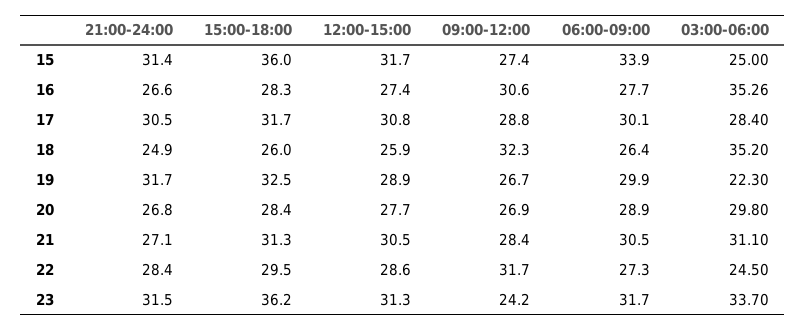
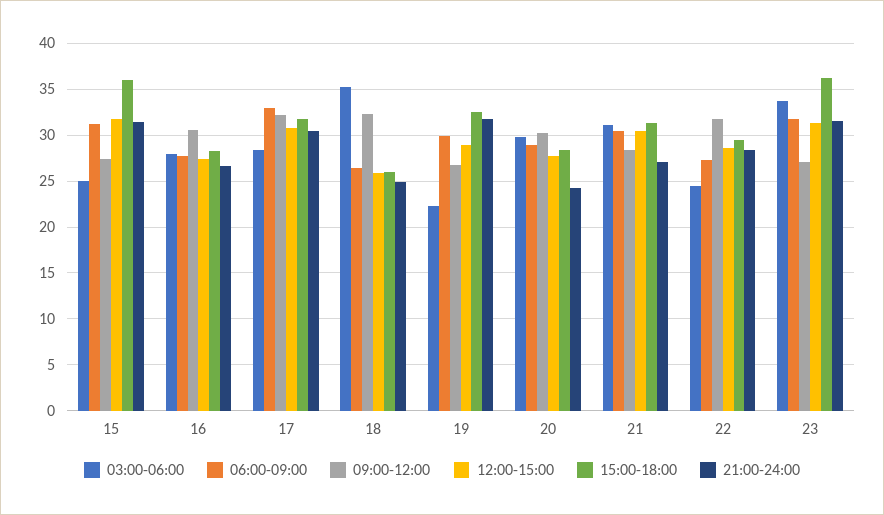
  {
    "21:00-24:00": {
      "15": 31.4,
      "16": 26.6,
      "17": 30.5,
      "18": 24.9,
      "19": 31.7,
-     "20": 26.8,
+     "20": 24,
      "21": 27.1,
      "22": 28.4,
      "23": 31.5
    },
    "15:00-18:00": {
      "15": 36,
      "16": 28.3,
      "17": 31.7,
      "18": 26,
      "19": 32.5,
      "20": 28.4,
      "21": 31.3,
      "22": 29.5,
      "23": 36.2
    },
    "12:00-15:00": {
      "15": 31.7,
      "16": 27.4,
      "17": 30.8,
      "18": 25.9,
      "19": 28.9,
      "20": 27.7,
      "21": 30.5,
      "22": 28.6,
      "23": 31.3
    },
    "09:00-12:00": {
      "15": 27.4,
      "16": 30.6,
-     "17": 28.8,
+     "17": 32,
      "18": 32.3,
      "19": 26.7,
-     "20": 26.9,
+     "20": 30,
      "21": 28.4,
      "22": 31.7,
-     "23": 24.2
+     "23": 27
    },
    "06:00-09:00": {
-     "15": 33.9,
+     "15": 31,
      "16": 27.7,
-     "17": 30.1,
+     "17": 33,
      "18": 26.4,
      "19": 29.9,
      "20": 28.9,
      "21": 30.5,
      "22": 27.3,
      "23": 31.7
    },
    "03:00-06:00": {
      "15": 25,
-     "16": 35.26,
+     "16": 28,
      "17": 28.4,
      "18": 35.2,
      "19": 22.3,
      "20": 29.8,
      "21": 31.1,
      "22": 24.5,
      "23": 33.7
    }
  }

